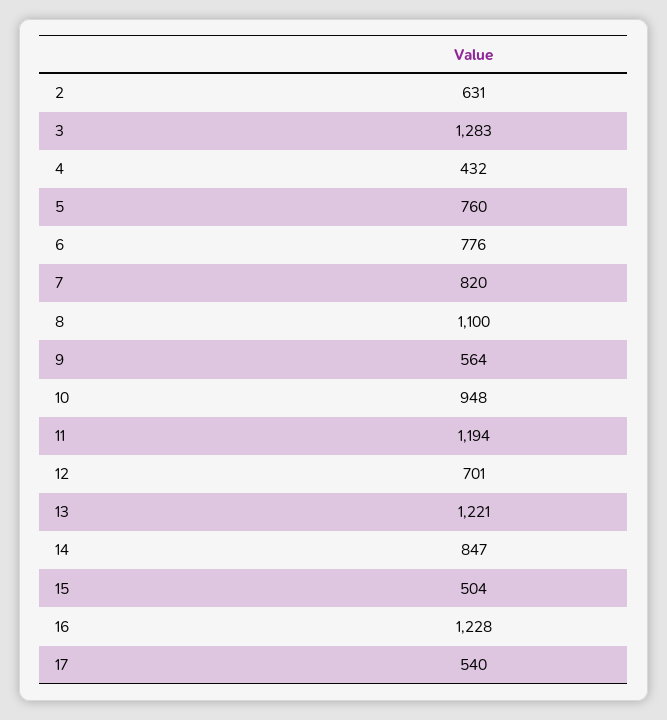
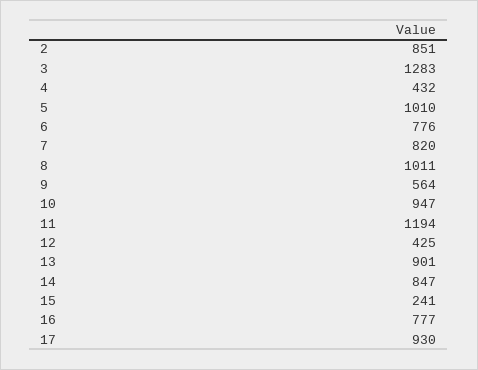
  {
-   "2": 631,
+   "2": 851,
    "3": 1283,
    "4": 432,
-   "5": 760,
+   "5": 1010,
    "6": 776,
    "7": 820,
-   "8": 1100,
+   "8": 1011,
    "9": 564,
-   "10": 948,
+   "10": 947,
    "11": 1194,
-   "12": 701,
+   "12": 425,
-   "13": 1221,
+   "13": 901,
    "14": 847,
-   "15": 504,
+   "15": 241,
-   "16": 1228,
+   "16": 777,
-   "17": 540
+   "17": 930
  }

